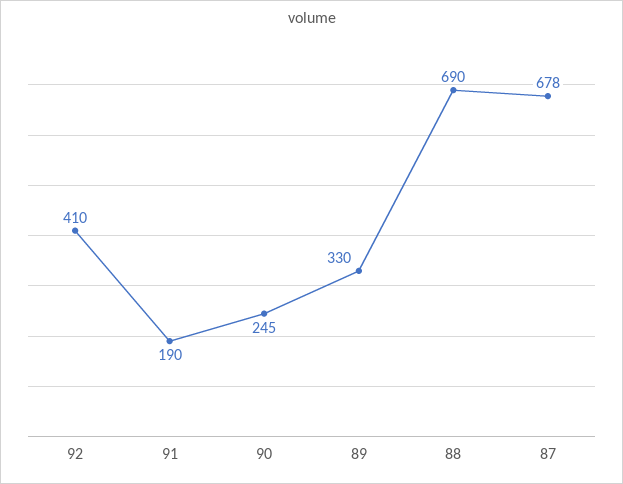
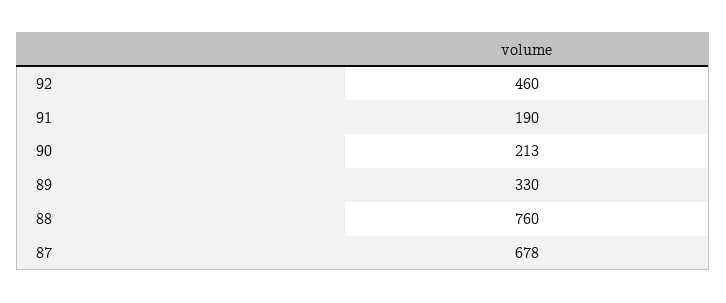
  {
-   "92": 410,
+   "92": 460,
    "91": 190,
-   "90": 245,
+   "90": 213,
    "89": 330,
-   "88": 690,
+   "88": 760,
    "87": 678
  }

